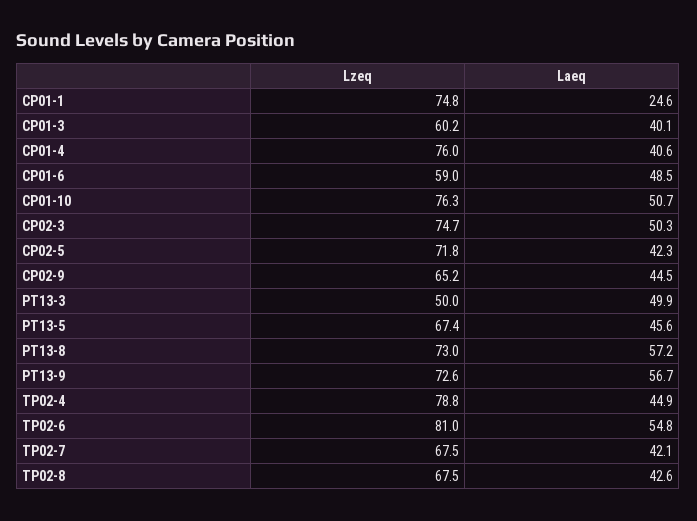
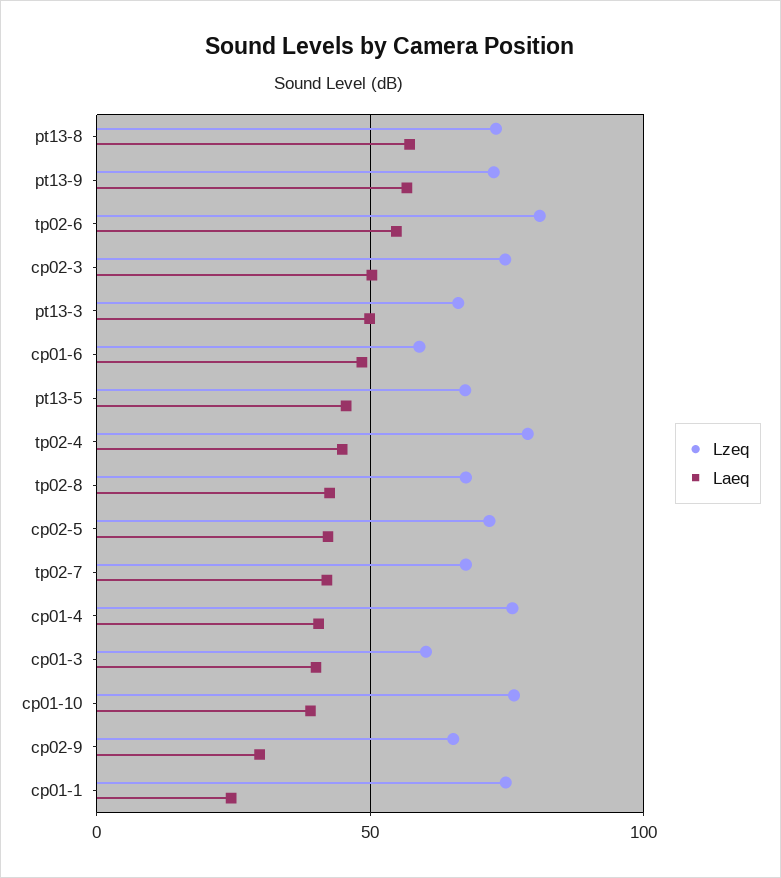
  {
    "Lzeq": {
      "CP01-1": 74.8,
      "CP01-3": 60.2,
      "CP01-4": 76,
      "CP01-6": 59,
      "CP01-10": 76.3,
      "CP02-3": 74.7,
      "CP02-5": 71.8,
      "CP02-9": 65.2,
-     "PT13-3": 50,
+     "PT13-3": 65,
      "PT13-5": 67.4,
      "PT13-8": 73,
      "PT13-9": 72.6,
      "TP02-4": 78.8,
      "TP02-6": 81,
      "TP02-7": 67.5,
      "TP02-8": 67.5
    },
    "Laeq": {
      "CP01-1": 24.6,
      "CP01-3": 40.1,
      "CP01-4": 40.6,
      "CP01-6": 48.5,
-     "CP01-10": 50.7,
+     "CP01-10": 40,
      "CP02-3": 50.3,
      "CP02-5": 42.3,
-     "CP02-9": 44.5,
+     "CP02-9": 30,
      "PT13-3": 49.9,
      "PT13-5": 45.6,
      "PT13-8": 57.2,
      "PT13-9": 56.7,
      "TP02-4": 44.9,
      "TP02-6": 54.8,
      "TP02-7": 42.1,
      "TP02-8": 42.6
    }
  }

